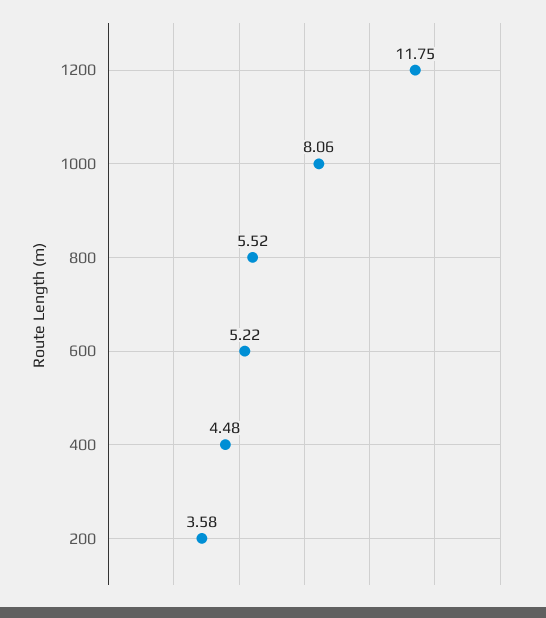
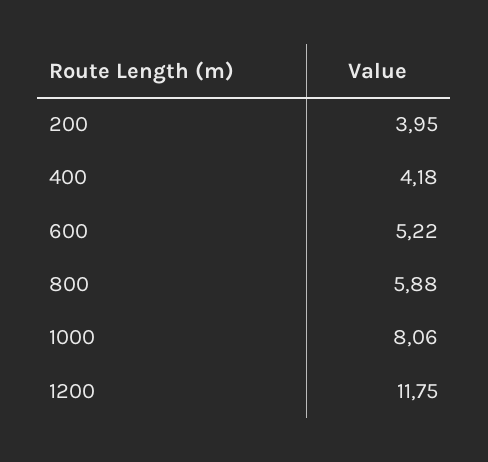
  {
    "1200": 11.75,
    "1000": 8.06,
-   "800": 5.52,
+   "800": 5.88,
    "600": 5.22,
-   "400": 4.48,
+   "400": 4.18,
-   "200": 3.58
+   "200": 3.95
  }

